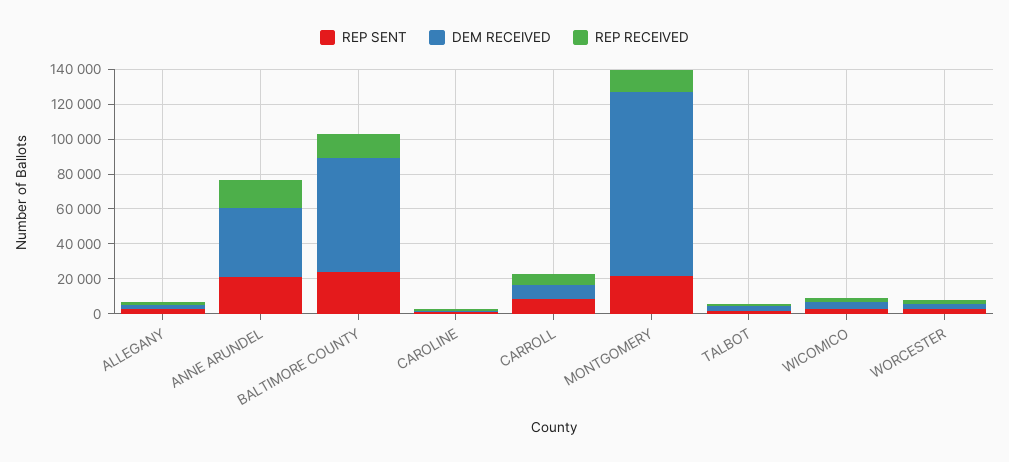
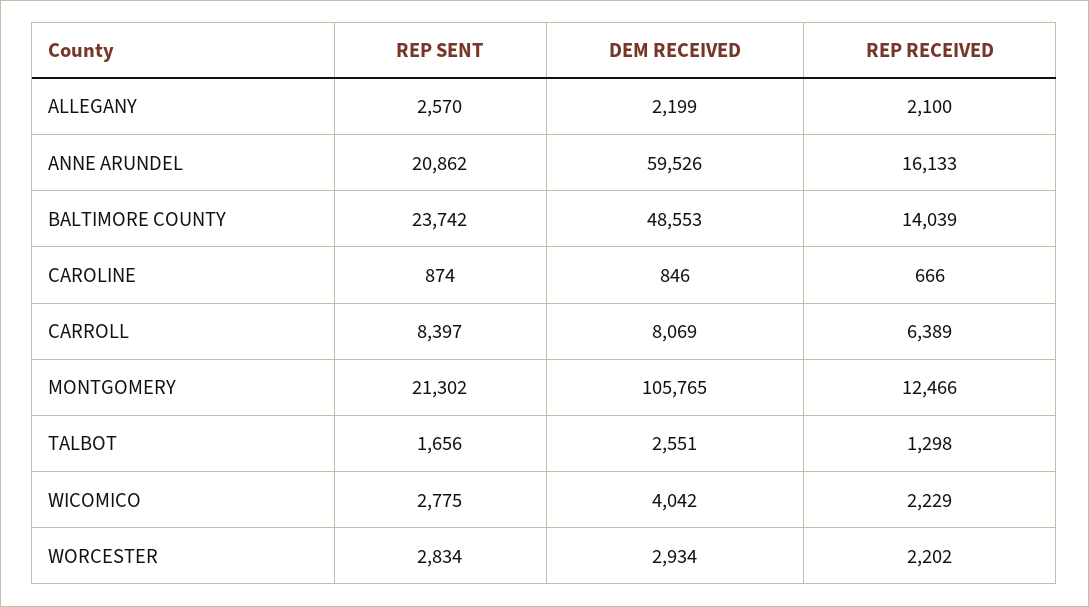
  {
    "REP SENT": {
      "ALLEGANY": 2570,
      "ANNE ARUNDEL": 20862,
      "BALTIMORE COUNTY": 23742,
      "CAROLINE": 874,
      "CARROLL": 8397,
      "MONTGOMERY": 21302,
      "TALBOT": 1656,
      "WICOMICO": 2775,
      "WORCESTER": 2834
    },
    "DEM RECEIVED": {
      "ALLEGANY": 2199,
-     "ANNE ARUNDEL": 40000,
+     "ANNE ARUNDEL": 59526,
-     "BALTIMORE COUNTY": 65000,
+     "BALTIMORE COUNTY": 48553,
      "CAROLINE": 846,
      "CARROLL": 8069,
      "MONTGOMERY": 105765,
      "TALBOT": 2551,
      "WICOMICO": 4042,
      "WORCESTER": 2934
    },
    "REP RECEIVED": {
      "ALLEGANY": 2100,
      "ANNE ARUNDEL": 16133,
      "BALTIMORE COUNTY": 14039,
      "CAROLINE": 666,
      "CARROLL": 6389,
      "MONTGOMERY": 12466,
      "TALBOT": 1298,
      "WICOMICO": 2229,
      "WORCESTER": 2202
    }
  }

